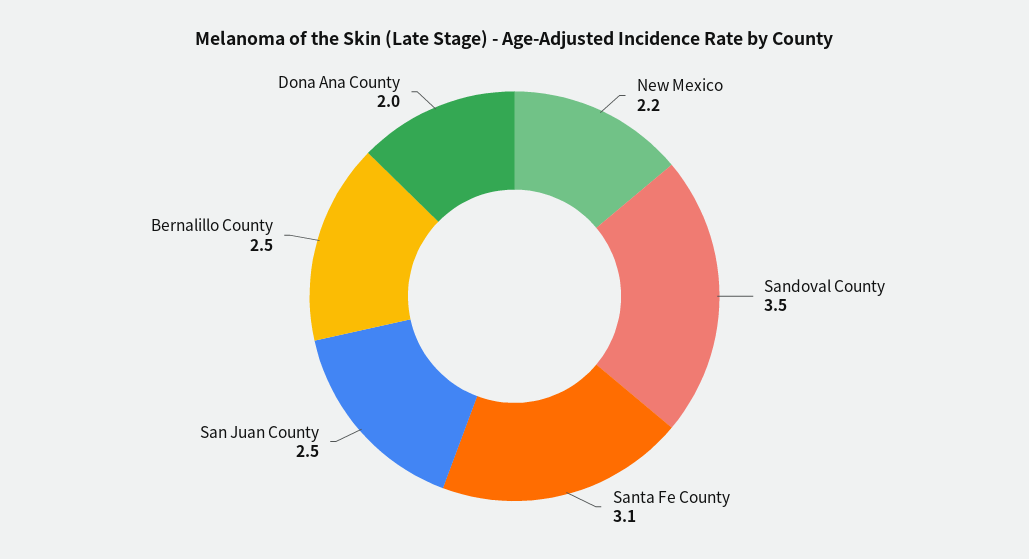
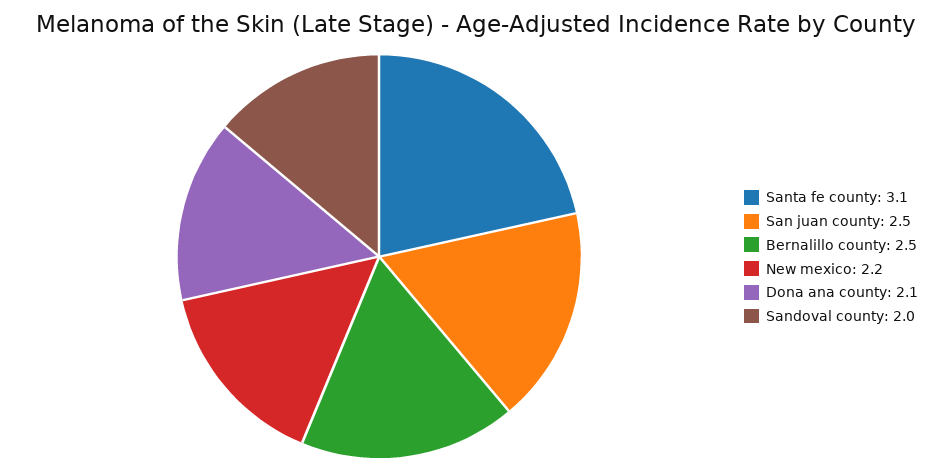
  {
    "New Mexico": 2.2,
-   "Sandoval County": 3.5,
+   "Sandoval County": 2,
    "Santa Fe County": 3.1,
    "San Juan County": 2.5,
    "Bernalillo County": 2.5,
-   "Dona Ana County": 2
+   "Dona Ana County": 2.1
  }

